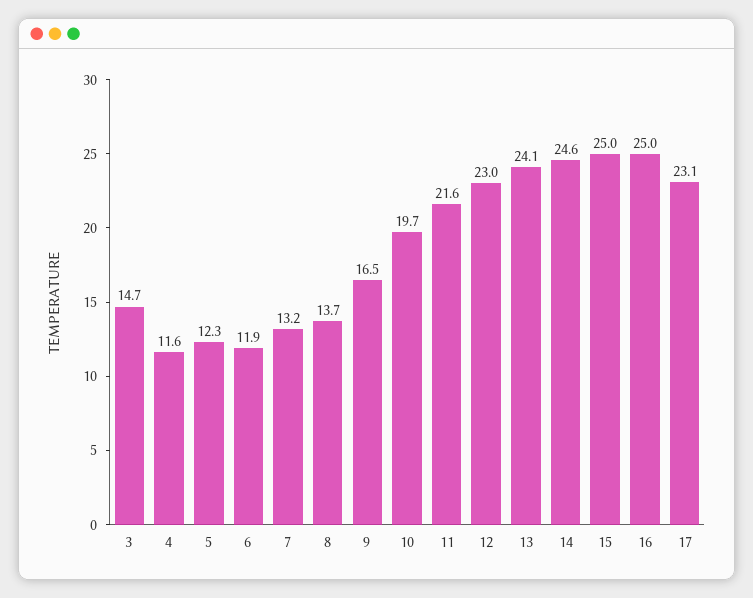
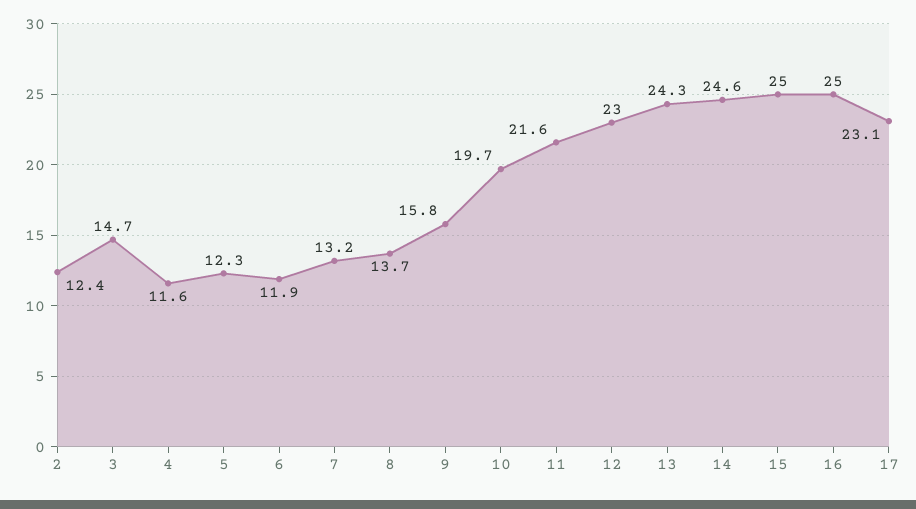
  {
    "3": 14.7,
    "4": 11.6,
    "5": 12.3,
    "6": 11.9,
    "7": 13.2,
    "8": 13.7,
-   "9": 16.5,
+   "9": 15.8,
    "10": 19.7,
    "11": 21.6,
    "12": 23,
-   "13": 24.1,
+   "13": 24.3,
    "14": 24.6,
    "15": 25,
    "16": 25,
-   "17": 23.1
+   "17": 23.1,
+   "2": 12.4
  }

